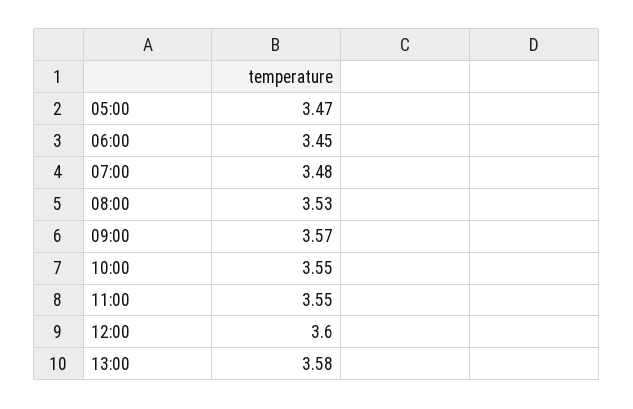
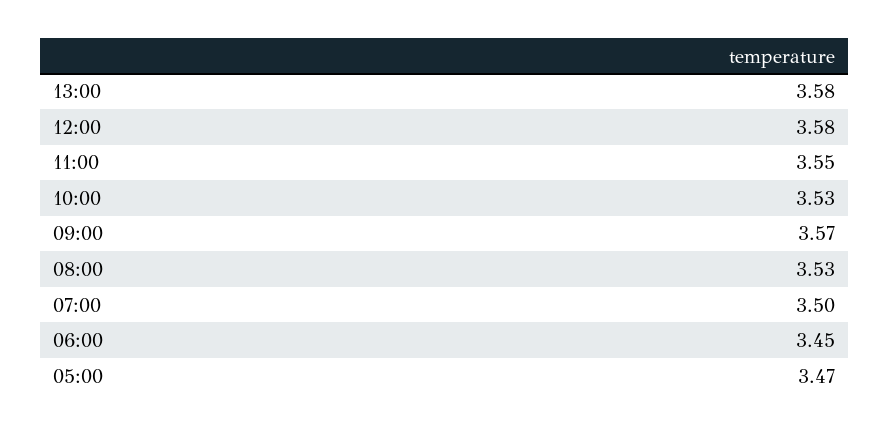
  {
    "05:00": 3.47,
    "06:00": 3.45,
-   "07:00": 3.48,
+   "07:00": 3.5,
    "08:00": 3.53,
    "09:00": 3.57,
-   "10:00": 3.55,
+   "10:00": 3.53,
    "11:00": 3.55,
-   "12:00": 3.6,
+   "12:00": 3.58,
    "13:00": 3.58
  }

